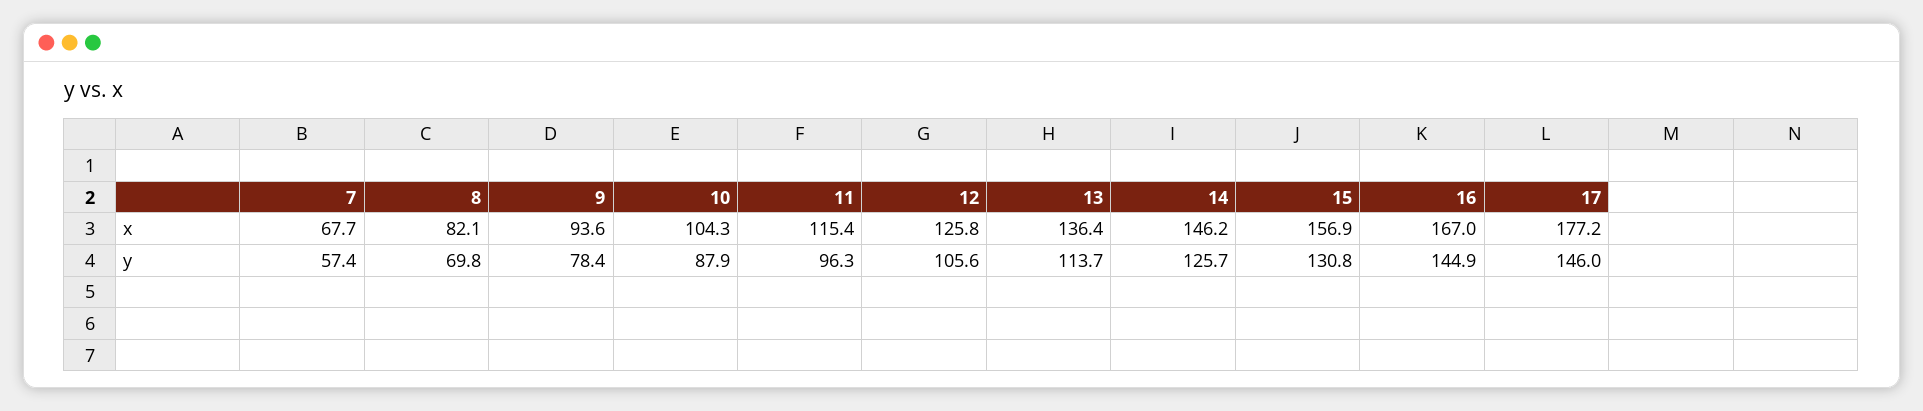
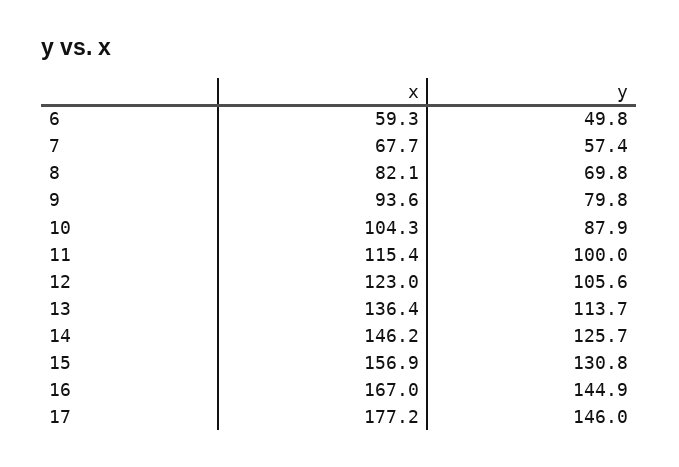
  {
    "7": {
      "x": 67.7,
      "y": 57.4
    },
    "8": {
      "x": 82.1,
      "y": 69.8
    },
    "9": {
      "x": 93.6,
-     "y": 78.4
+     "y": 79.8
    },
    "10": {
      "x": 104.3,
      "y": 87.9
    },
    "11": {
      "x": 115.4,
-     "y": 96.3
+     "y": 100
    },
    "12": {
-     "x": 125.8,
+     "x": 123,
      "y": 105.6
    },
    "13": {
      "x": 136.4,
      "y": 113.7
    },
    "14": {
      "x": 146.2,
      "y": 125.7
    },
    "15": {
      "x": 156.9,
      "y": 130.8
    },
    "16": {
      "x": 167,
      "y": 144.9
    },
    "17": {
      "x": 177.2,
      "y": 146
-   }
+   },
+   "6": {
+     "x": 59.3,
+     "y": 49.8
+   }
  }

